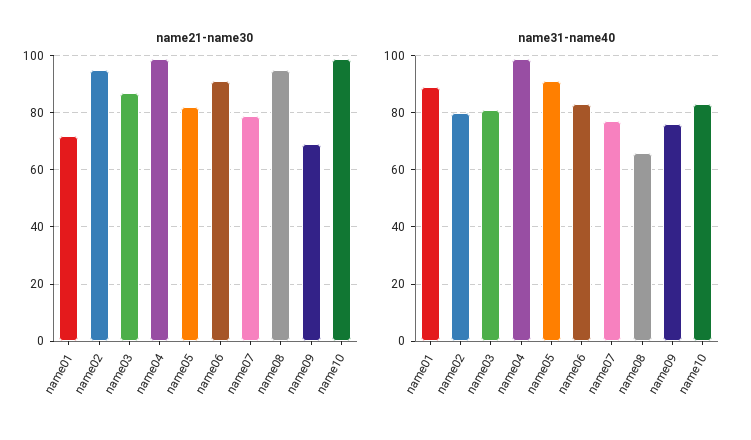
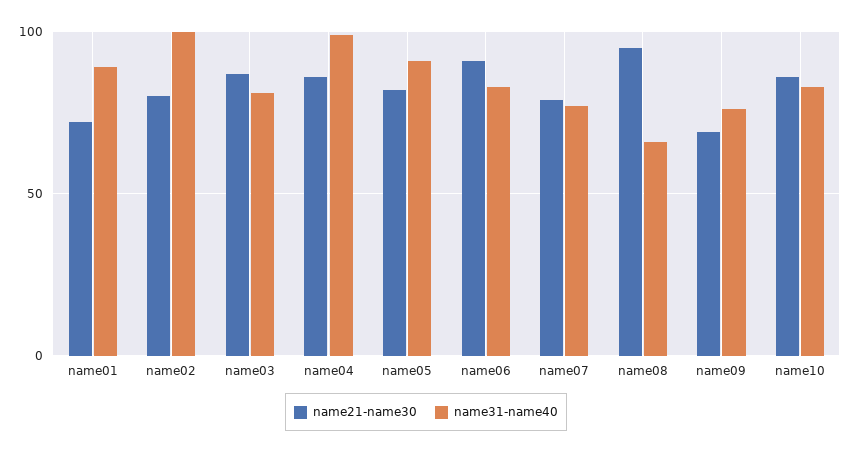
  {
    "name21-name30": {
      "name01": 70,
-     "name02": 95,
+     "name02": 80,
      "name03": 85,
-     "name04": 100,
+     "name04": 85,
      "name05": 80,
      "name06": 90,
      "name07": 80,
      "name08": 95,
      "name09": 70,
-     "name10": 100
+     "name10": 85
    },
    "name31-name40": {
      "name01": 90,
-     "name02": 80,
+     "name02": 100,
      "name03": 80,
      "name04": 100,
      "name05": 90,
      "name06": 85,
      "name07": 75,
      "name08": 65,
      "name09": 75,
      "name10": 85
    }
  }

